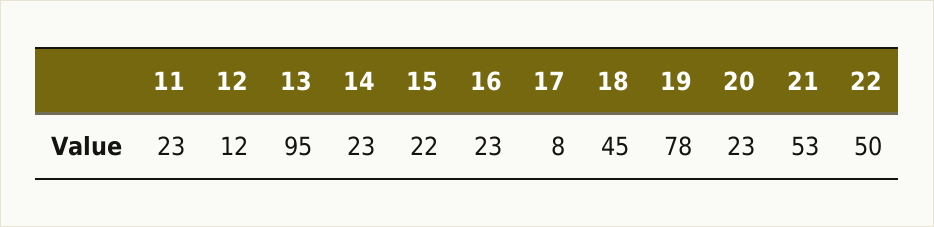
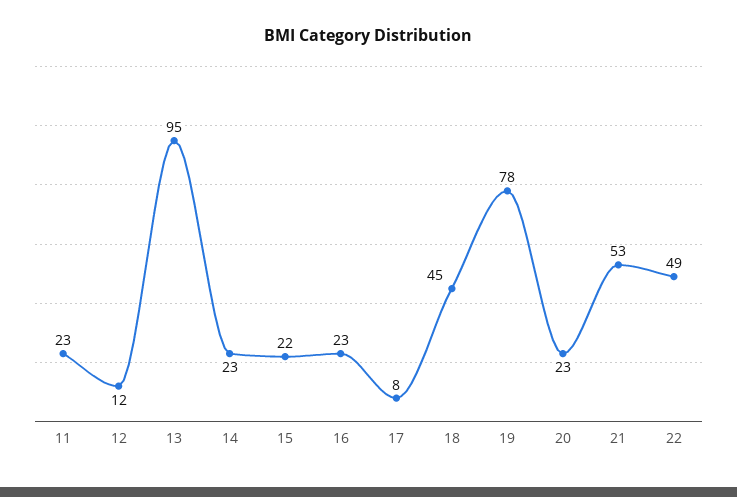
  {
    "11": 23,
    "12": 12,
    "13": 95,
    "14": 23,
    "15": 22,
    "16": 23,
    "17": 8,
    "18": 45,
    "19": 78,
    "20": 23,
    "21": 53,
-   "22": 50
+   "22": 49
  }

